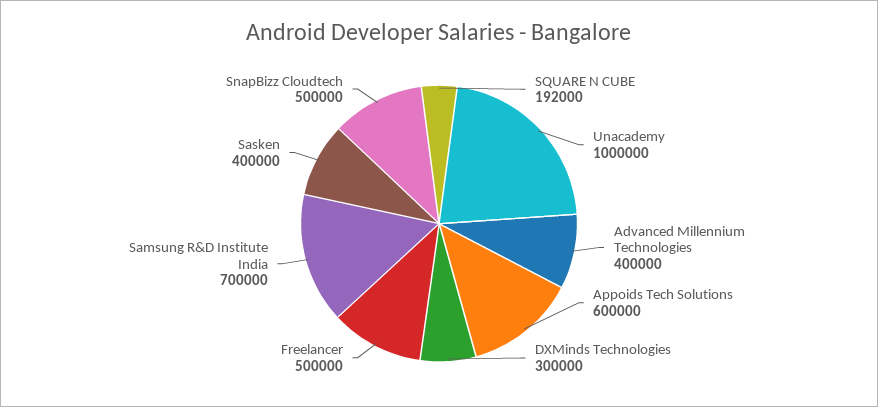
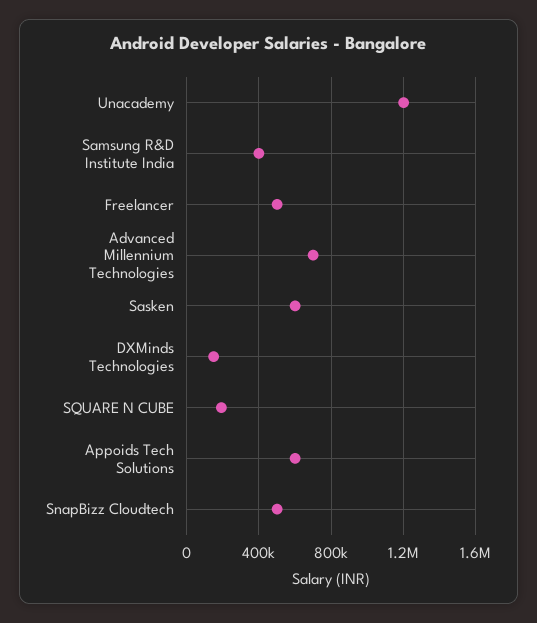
  {
    "SQUARE N CUBE": 192000,
-   "Unacademy": 1000000,
+   "Unacademy": 1200000,
-   "Advanced Millennium Technologies": 400000,
+   "Advanced Millennium Technologies": 700000,
    "Appoids Tech Solutions": 600000,
-   "DXMinds Technologies": 300000,
+   "DXMinds Technologies": 150000,
    "Freelancer": 500000,
-   "Samsung R&D Institute India": 700000,
+   "Samsung R&D Institute India": 400000,
-   "Sasken": 400000,
+   "Sasken": 600000,
    "SnapBizz Cloudtech": 500000
  }

